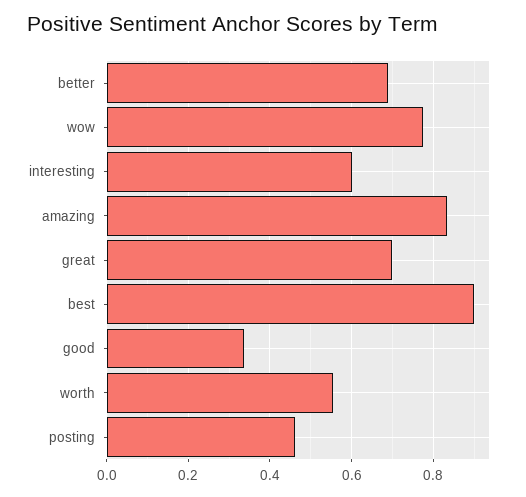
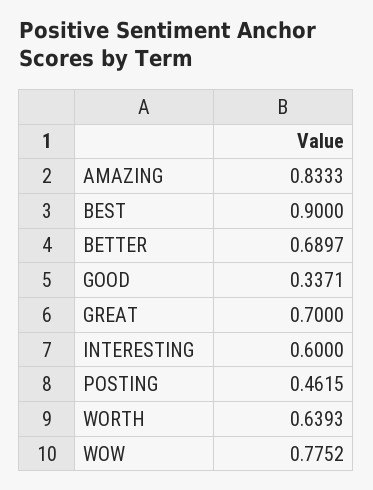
  {
    "better": 0.6897,
    "wow": 0.7752,
    "interesting": 0.6,
    "amazing": 0.8333,
    "great": 0.7,
    "best": 0.9,
    "good": 0.3371,
-   "worth": 0.56,
+   "worth": 0.6393,
    "posting": 0.4615
  }

